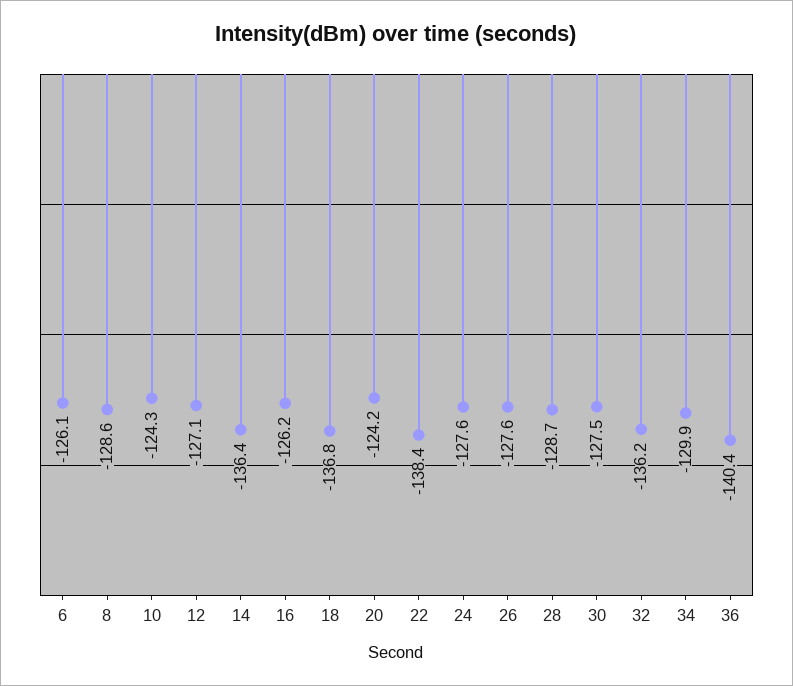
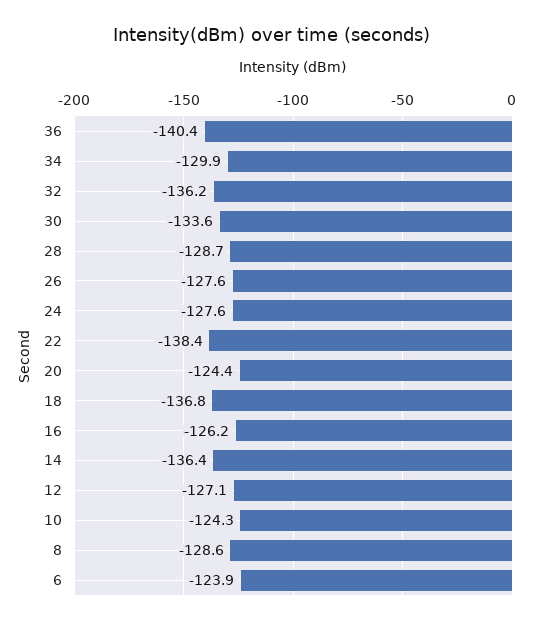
  {
-   "6": -126.1,
+   "6": -123.9,
    "8": -128.6,
    "10": -124.3,
    "12": -127.1,
    "14": -136.4,
    "16": -126.2,
    "18": -136.8,
-   "20": -124.2,
+   "20": -124.4,
    "22": -138.4,
    "24": -127.6,
    "26": -127.6,
    "28": -128.7,
-   "30": -127.5,
+   "30": -133.6,
    "32": -136.2,
    "34": -129.9,
    "36": -140.4
  }

